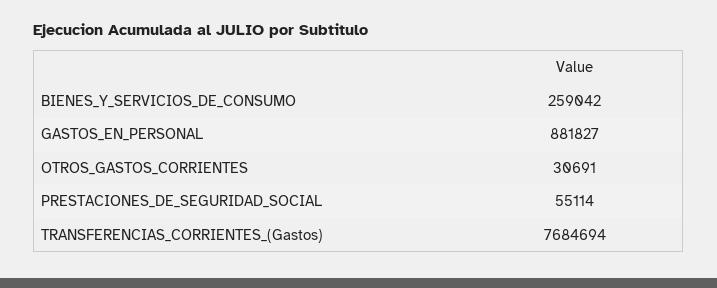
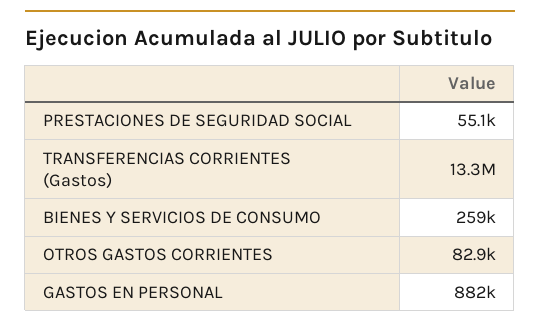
  {
    "BIENES_Y_SERVICIOS_DE_CONSUMO": 259042,
    "GASTOS_EN_PERSONAL": 881827,
-   "OTROS_GASTOS_CORRIENTES": 30691,
+   "OTROS_GASTOS_CORRIENTES": 82900,
    "PRESTACIONES_DE_SEGURIDAD_SOCIAL": 55114,
-   "TRANSFERENCIAS_CORRIENTES_(Gastos)": 7684694
+   "TRANSFERENCIAS_CORRIENTES_(Gastos)": 13300000
  }

